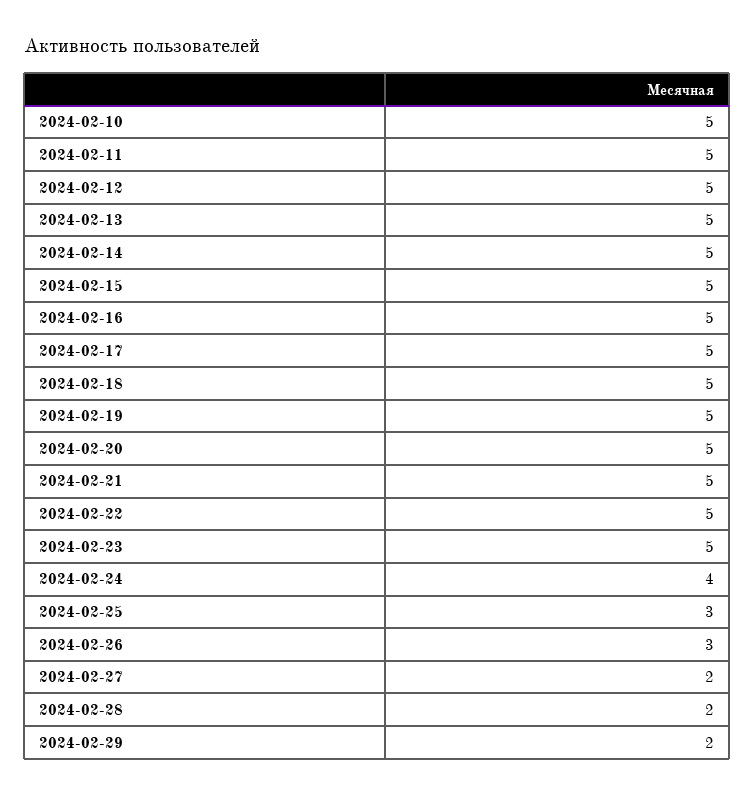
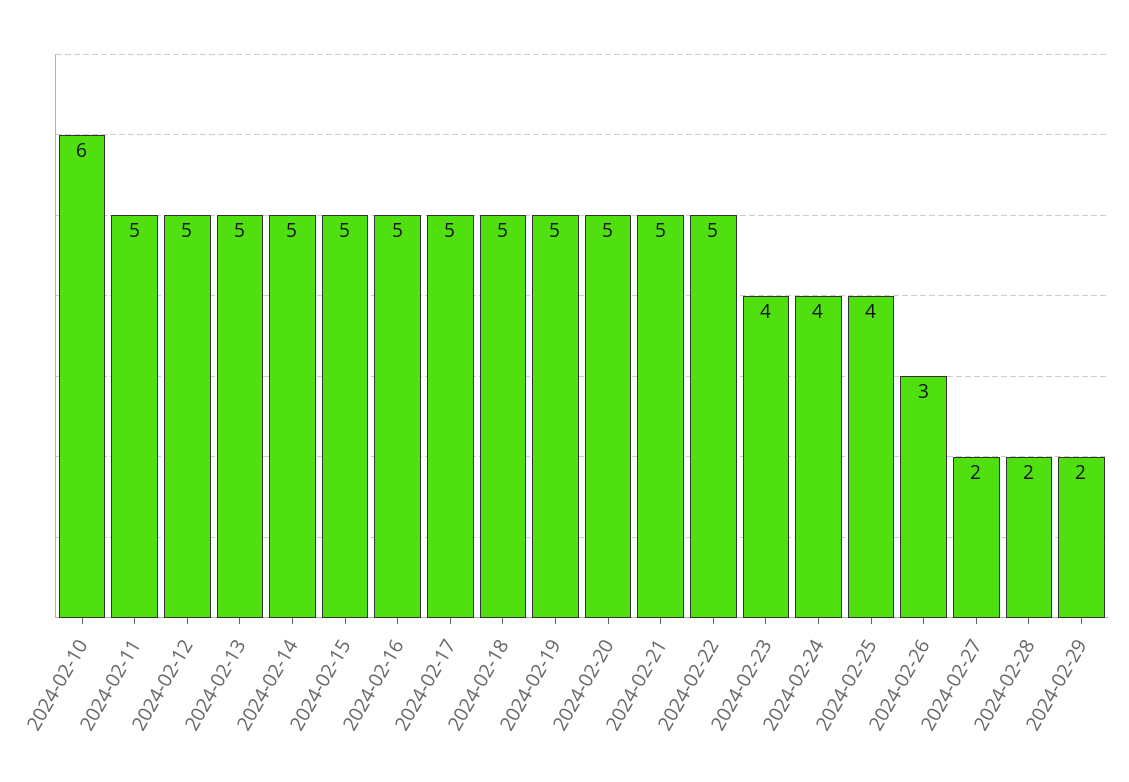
  {
-   "2024-02-10": 5,
+   "2024-02-10": 6,
    "2024-02-11": 5,
    "2024-02-12": 5,
    "2024-02-13": 5,
    "2024-02-14": 5,
    "2024-02-15": 5,
    "2024-02-16": 5,
    "2024-02-17": 5,
    "2024-02-18": 5,
    "2024-02-19": 5,
    "2024-02-20": 5,
    "2024-02-21": 5,
    "2024-02-22": 5,
-   "2024-02-23": 5,
+   "2024-02-23": 4,
    "2024-02-24": 4,
-   "2024-02-25": 3,
+   "2024-02-25": 4,
    "2024-02-26": 3,
    "2024-02-27": 2,
    "2024-02-28": 2,
    "2024-02-29": 2
  }

